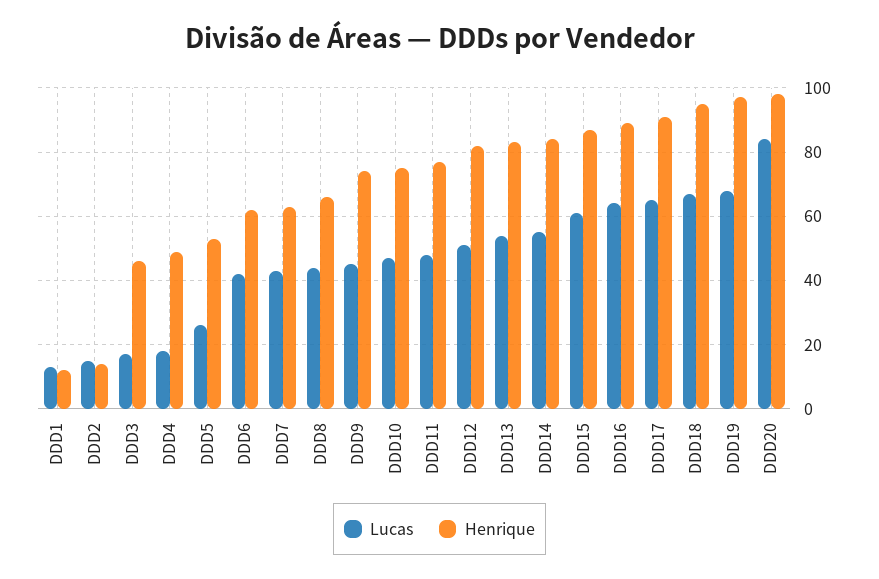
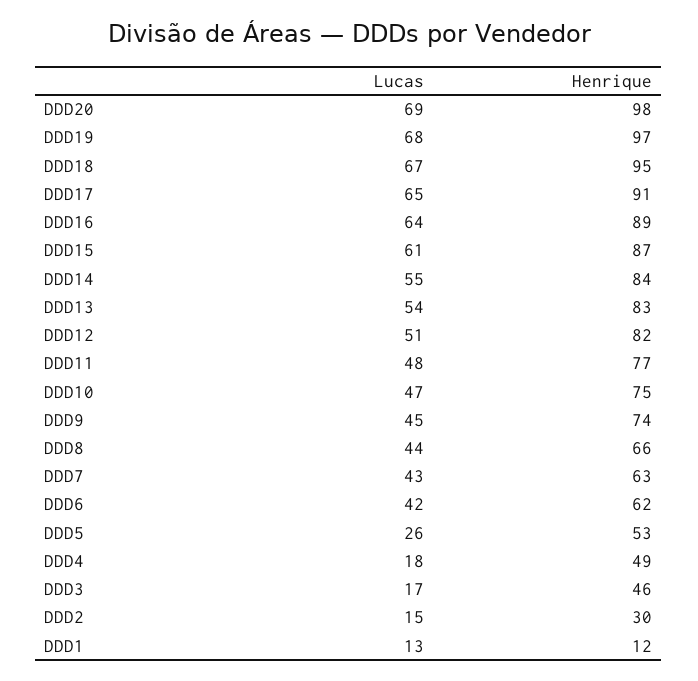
  {
    "Lucas": {
      "DDD1": 13,
      "DDD2": 15,
      "DDD3": 17,
      "DDD4": 18,
      "DDD5": 26,
      "DDD6": 42,
      "DDD7": 43,
      "DDD8": 44,
      "DDD9": 45,
      "DDD10": 47,
      "DDD11": 48,
      "DDD12": 51,
      "DDD13": 54,
      "DDD14": 55,
      "DDD15": 61,
      "DDD16": 64,
      "DDD17": 65,
      "DDD18": 67,
      "DDD19": 68,
-     "DDD20": 85
+     "DDD20": 69
    },
    "Henrique": {
      "DDD1": 12,
-     "DDD2": 15,
+     "DDD2": 30,
      "DDD3": 46,
      "DDD4": 49,
      "DDD5": 53,
      "DDD6": 62,
      "DDD7": 63,
      "DDD8": 66,
      "DDD9": 74,
      "DDD10": 75,
      "DDD11": 77,
      "DDD12": 82,
      "DDD13": 83,
      "DDD14": 84,
      "DDD15": 87,
      "DDD16": 89,
      "DDD17": 91,
      "DDD18": 95,
      "DDD19": 97,
      "DDD20": 98
    }
  }

